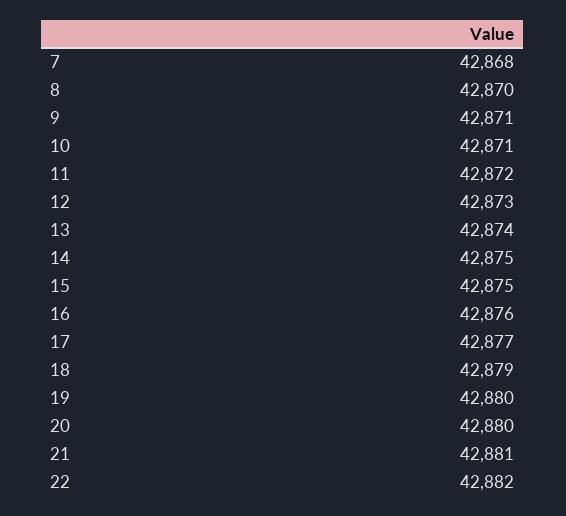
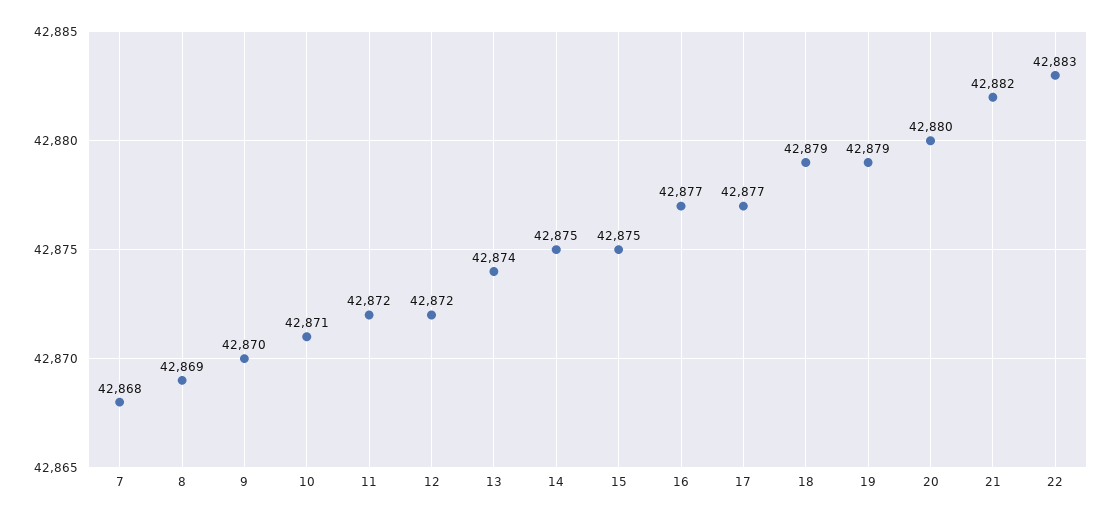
  {
    "7": 42868,
-   "8": 42870,
+   "8": 42869,
-   "9": 42871,
+   "9": 42870,
    "10": 42871,
    "11": 42872,
-   "12": 42873,
+   "12": 42872,
    "13": 42874,
    "14": 42875,
    "15": 42875,
-   "16": 42876,
+   "16": 42877,
    "17": 42877,
    "18": 42879,
-   "19": 42880,
+   "19": 42879,
    "20": 42880,
-   "21": 42881,
+   "21": 42882,
-   "22": 42882
+   "22": 42883
  }

